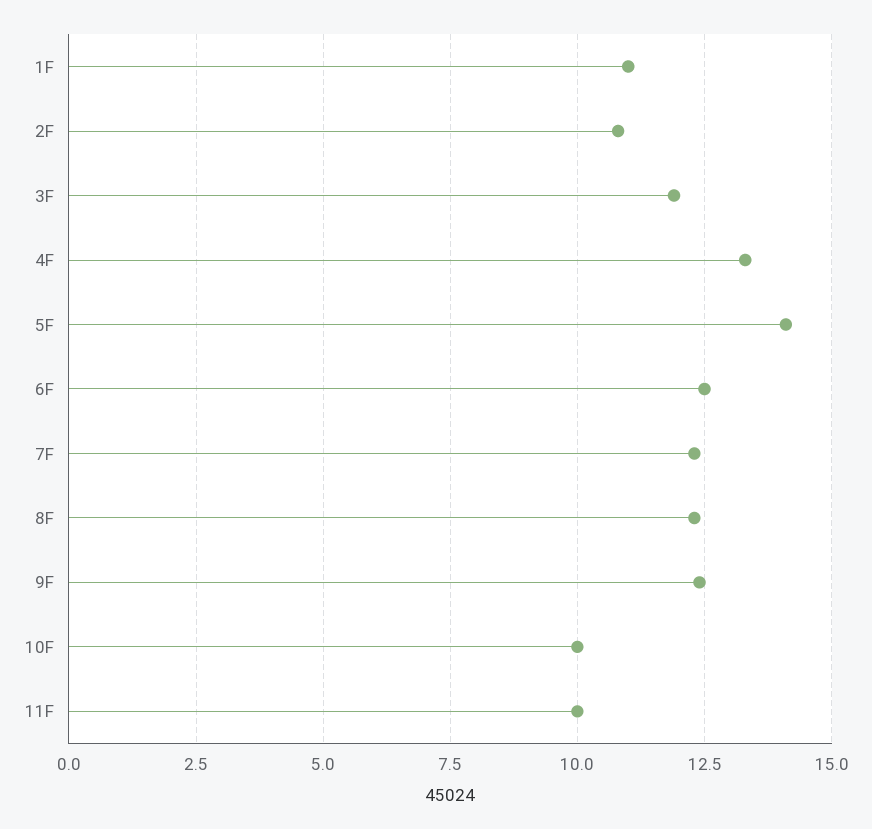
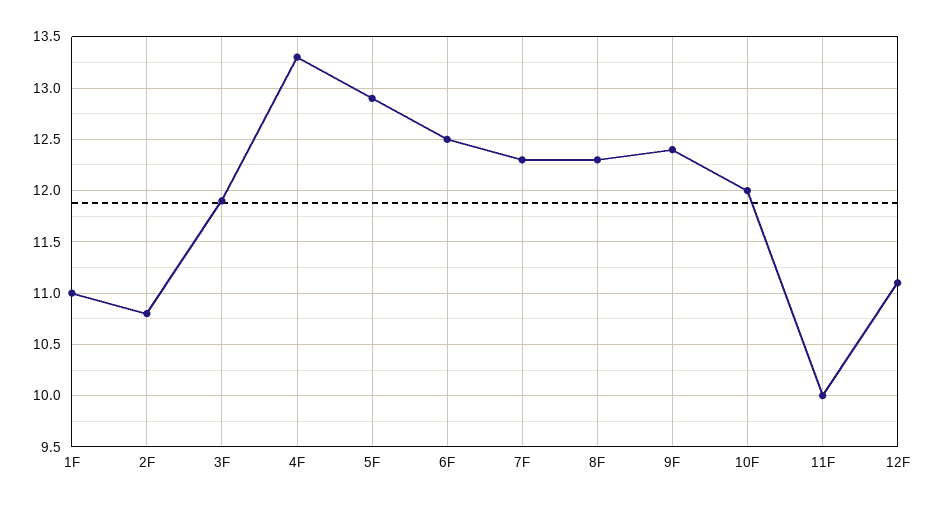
  {
    "1F": 11,
    "2F": 10.8,
    "3F": 11.9,
    "4F": 13.3,
-   "5F": 14,
+   "5F": 12.9,
    "6F": 12.5,
    "7F": 12.3,
    "8F": 12.3,
    "9F": 12.4,
-   "10F": 10,
+   "10F": 12,
-   "11F": 10
+   "11F": 10,
+   "12F": 11.1
  }

